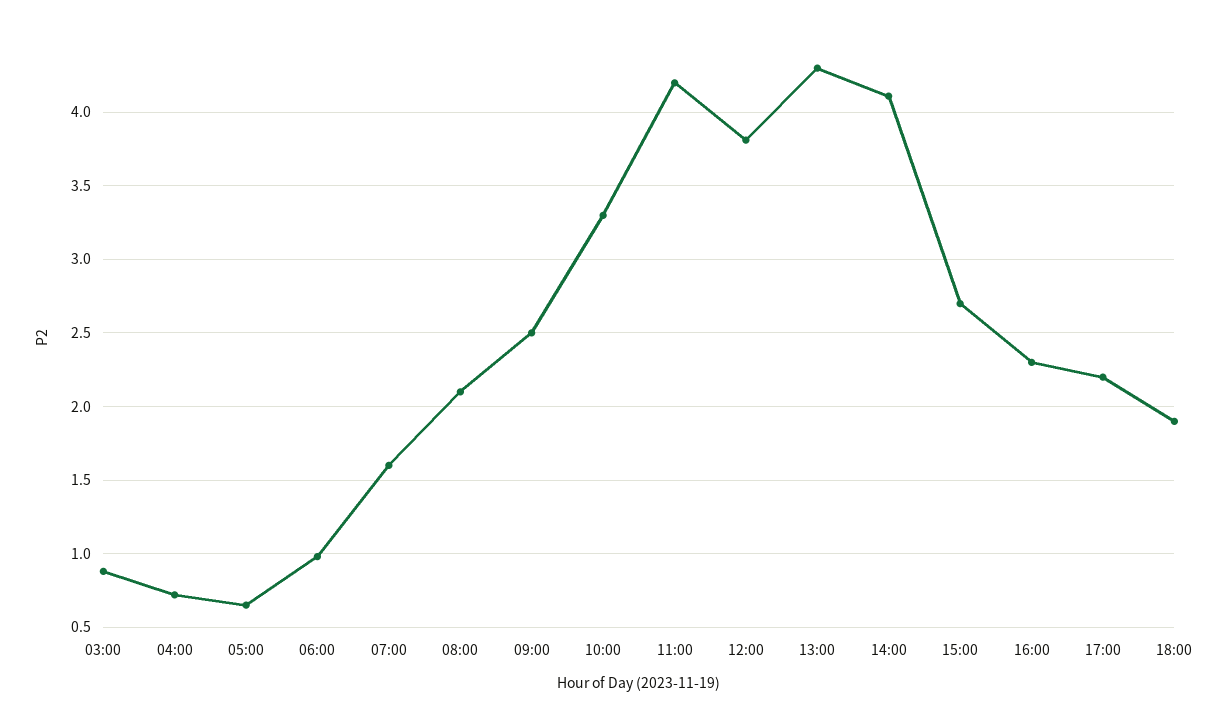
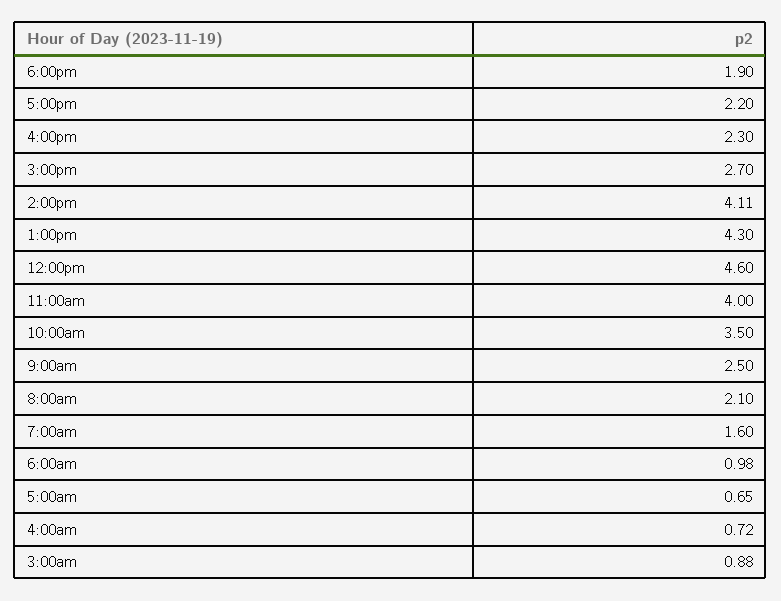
  {
    "03:00": 0.88,
    "04:00": 0.72,
    "05:00": 0.65,
    "06:00": 0.98,
    "07:00": 1.6,
    "08:00": 2.1,
    "09:00": 2.5,
-   "10:00": 3.3,
+   "10:00": 3.5,
-   "11:00": 4.2,
+   "11:00": 4,
-   "12:00": 3.8,
+   "12:00": 4.6,
    "13:00": 4.3,
    "14:00": 4.11,
    "15:00": 2.7,
    "16:00": 2.3,
    "17:00": 2.2,
    "18:00": 1.9
  }

